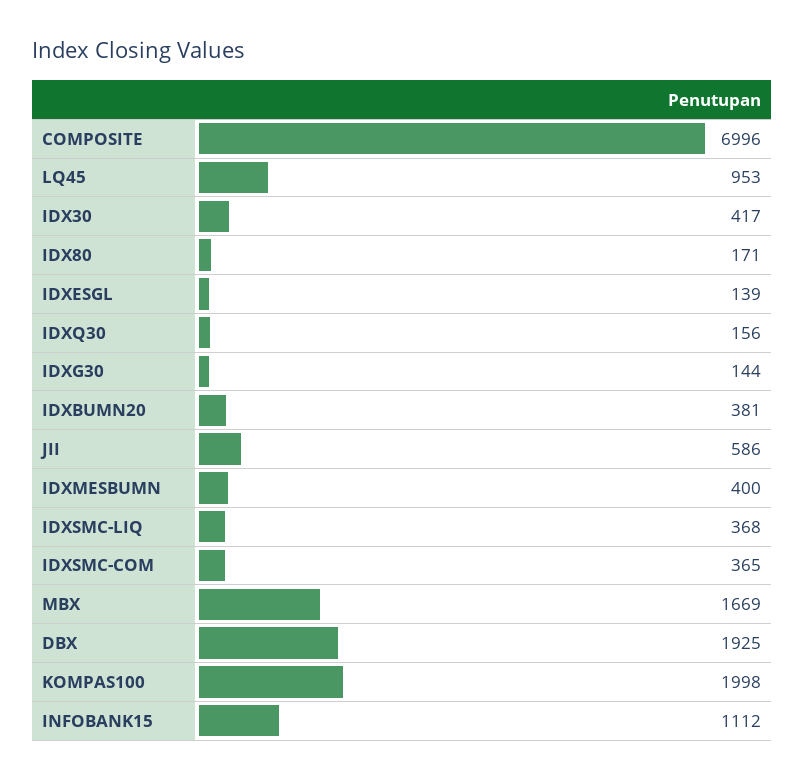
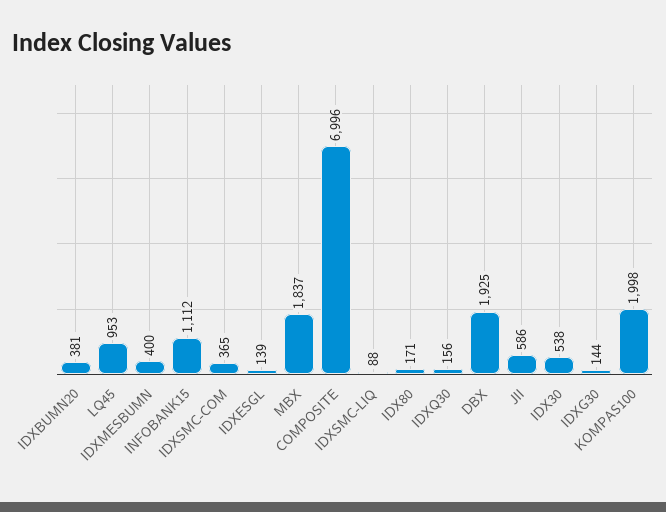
  {
    "COMPOSITE": 6996,
    "LQ45": 953,
-   "IDX30": 417,
+   "IDX30": 538,
    "IDX80": 171,
    "IDXESGL": 139,
    "IDXQ30": 156,
    "IDXG30": 144,
    "IDXBUMN20": 381,
    "JII": 586,
    "IDXMESBUMN": 400,
-   "IDXSMC-LIQ": 368,
+   "IDXSMC-LIQ": 88,
    "IDXSMC-COM": 365,
-   "MBX": 1669,
+   "MBX": 1837,
    "DBX": 1925,
    "KOMPAS100": 1998,
    "INFOBANK15": 1112
  }

